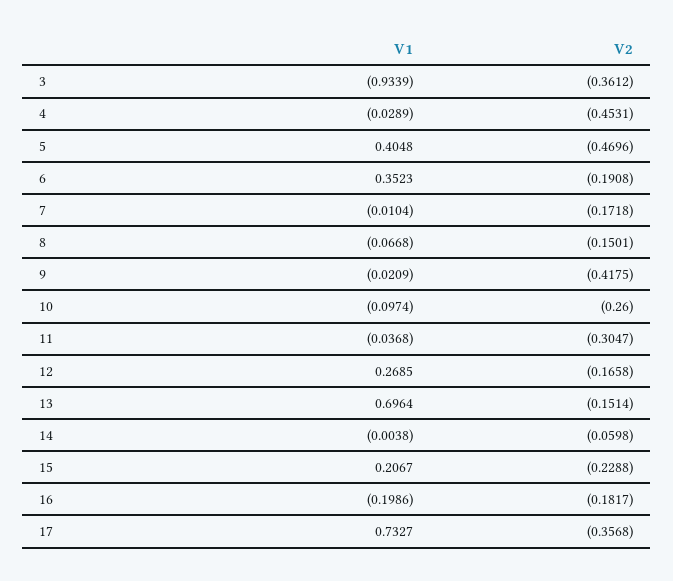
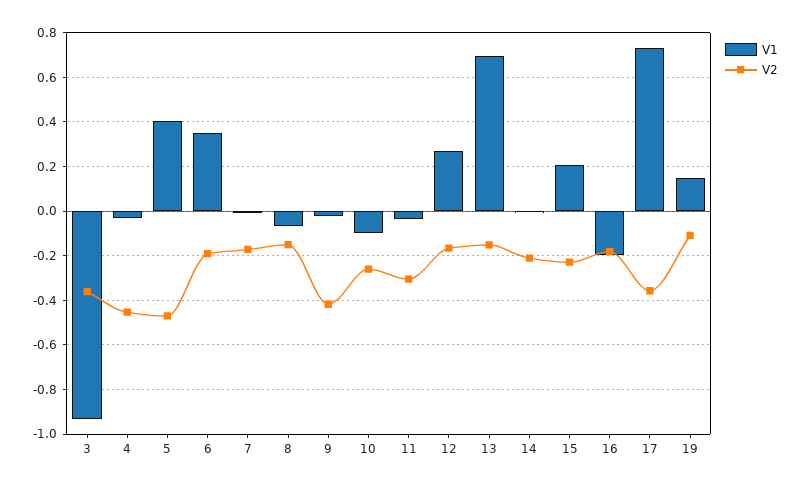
  {
    "V1": {
      "3": -0.9339,
      "4": -0.0289,
      "5": 0.4048,
      "6": 0.3523,
      "7": -0.0104,
      "8": -0.0668,
      "9": -0.0209,
      "10": -0.0974,
      "11": -0.0368,
      "12": 0.2685,
      "13": 0.6964,
      "14": -0.0038,
      "15": 0.2067,
      "16": -0.1986,
-     "17": 0.7327
+     "17": 0.7327,
+     "19": 0.15
    },
    "V2": {
      "3": -0.3612,
      "4": -0.4531,
      "5": -0.4696,
      "6": -0.1908,
      "7": -0.1718,
      "8": -0.1501,
      "9": -0.4175,
      "10": -0.26,
      "11": -0.3047,
      "12": -0.1658,
      "13": -0.1514,
-     "14": -0.0598,
+     "14": -0.2,
      "15": -0.2288,
      "16": -0.1817,
-     "17": -0.3568
+     "17": -0.3568,
+     "19": -0.1
    }
  }

